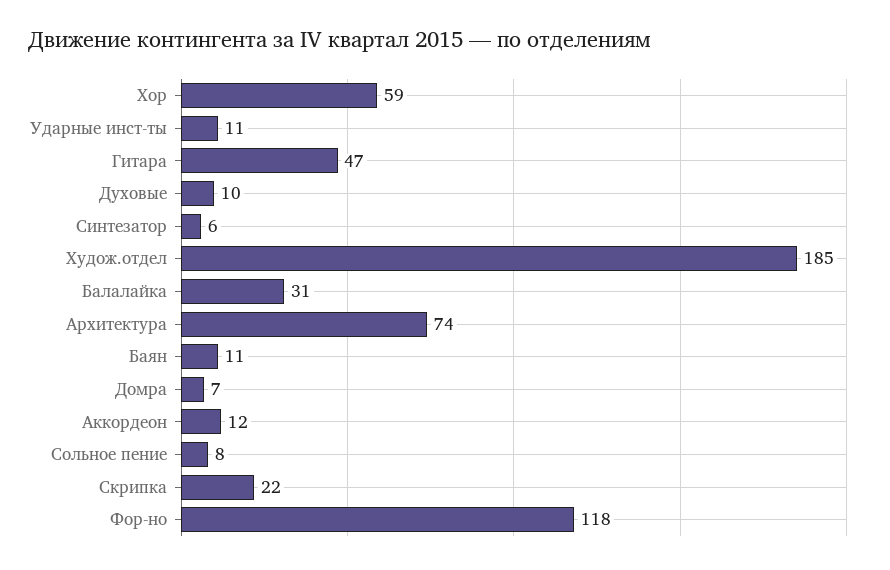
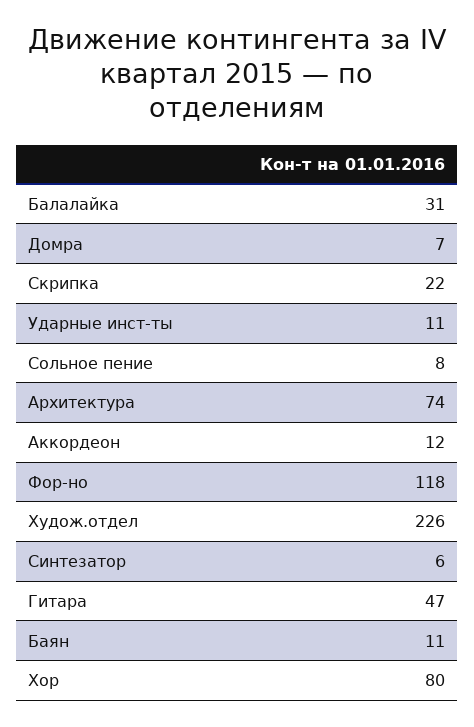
  {
-   "Хор": 59,
+   "Хор": 80,
    "Ударные инст-ты": 11,
    "Гитара": 47,
-   "Духовые": 10,
    "Синтезатор": 6,
-   "Худож.отдел": 185,
+   "Худож.отдел": 226,
    "Балалайка": 31,
    "Архитектура": 74,
    "Баян": 11,
    "Домра": 7,
    "Аккордеон": 12,
    "Сольное пение": 8,
    "Скрипка": 22,
    "Фор-но": 118
  }

